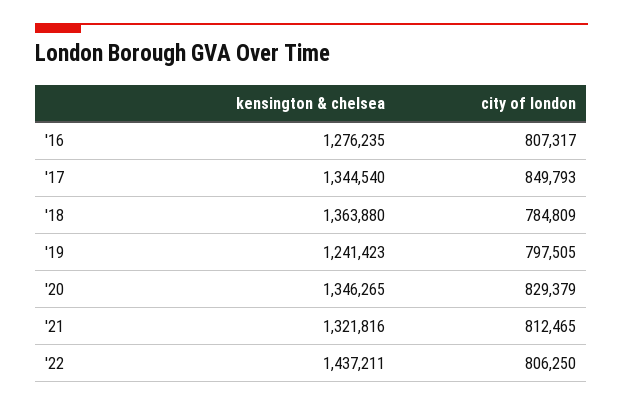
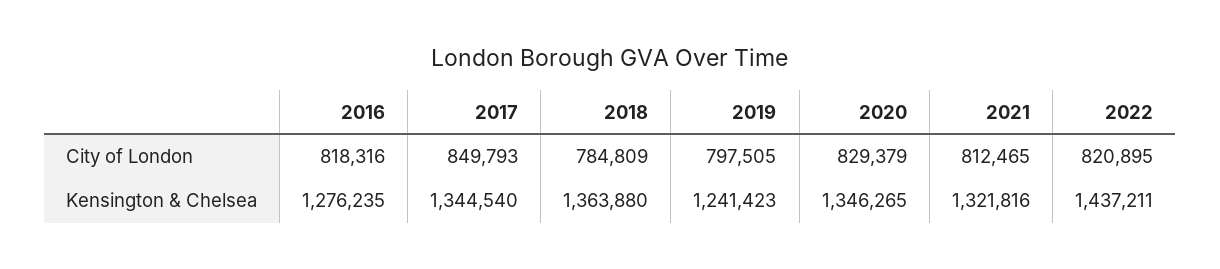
  {
    "kensington & chelsea": {
      "'16": 1276235,
      "'17": 1344540,
      "'18": 1363880,
      "'19": 1241423,
      "'20": 1346265,
      "'21": 1321816,
      "'22": 1437211
    },
    "city of london": {
-     "'16": 807317,
+     "'16": 818316,
      "'17": 849793,
      "'18": 784809,
      "'19": 797505,
      "'20": 829379,
      "'21": 812465,
-     "'22": 806250
+     "'22": 820895
    }
  }

